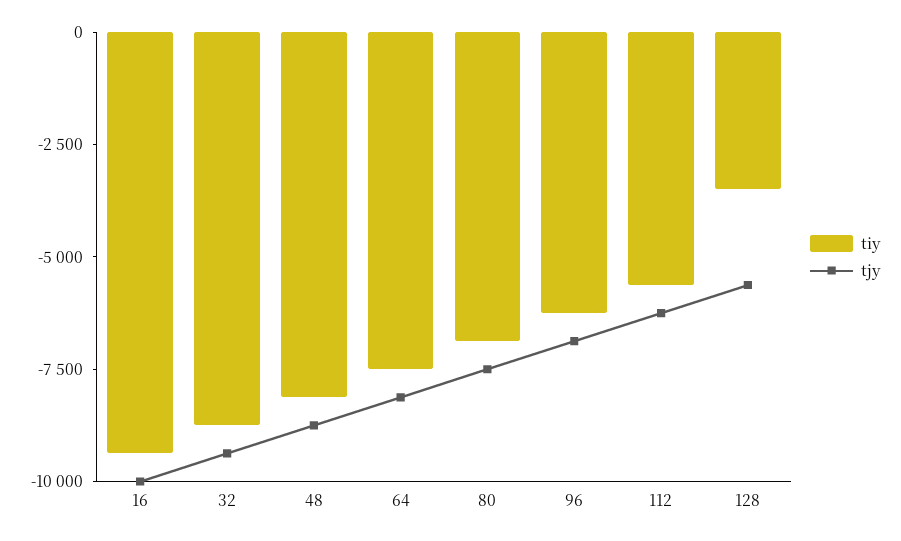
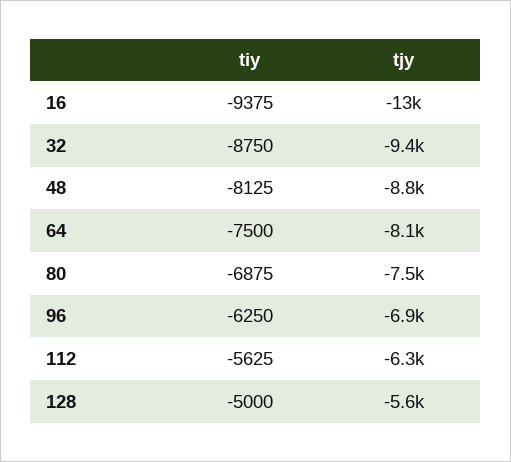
  {
    "tiy": {
      "16": -9375,
      "32": -8750,
      "48": -8125,
      "64": -7500,
      "80": -6875,
      "96": -6250,
      "112": -5625,
-     "128": -3500
+     "128": -5000
    },
    "tjy": {
-     "16": -10000,
+     "16": -13000,
      "32": -9400,
      "48": -8800,
      "64": -8100,
      "80": -7500,
      "96": -6900,
      "112": -6300,
      "128": -5600
    }
  }

